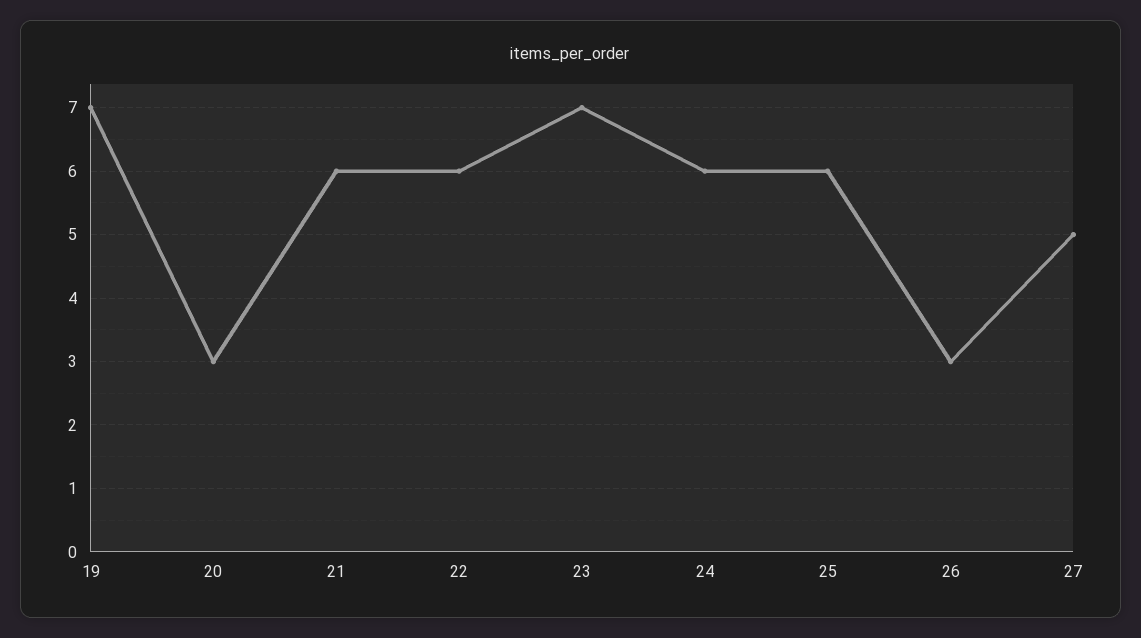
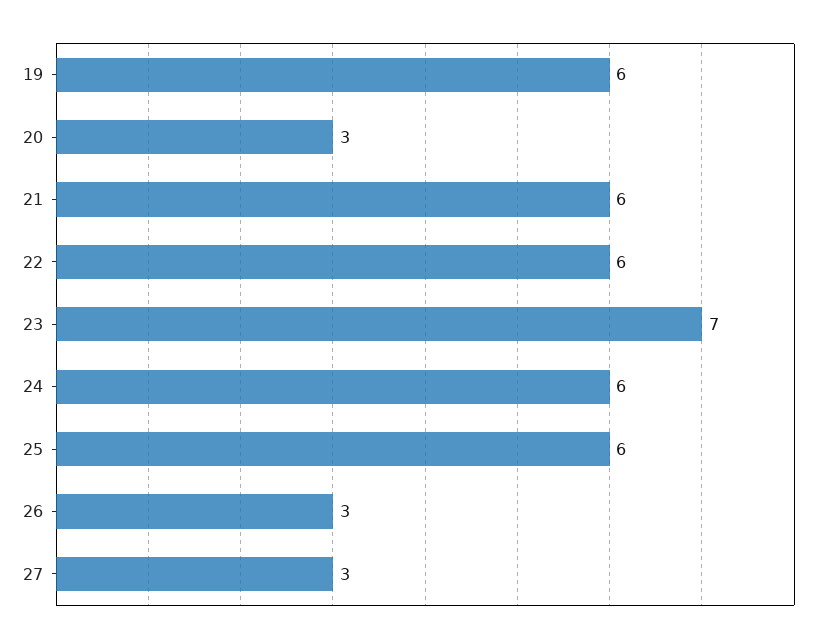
  {
-   "19": 7,
+   "19": 6,
    "20": 3,
    "21": 6,
    "22": 6,
    "23": 7,
    "24": 6,
    "25": 6,
    "26": 3,
-   "27": 5
+   "27": 3
  }

